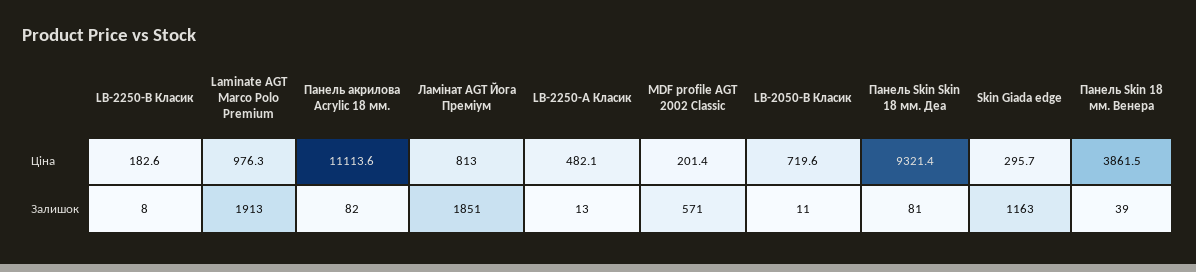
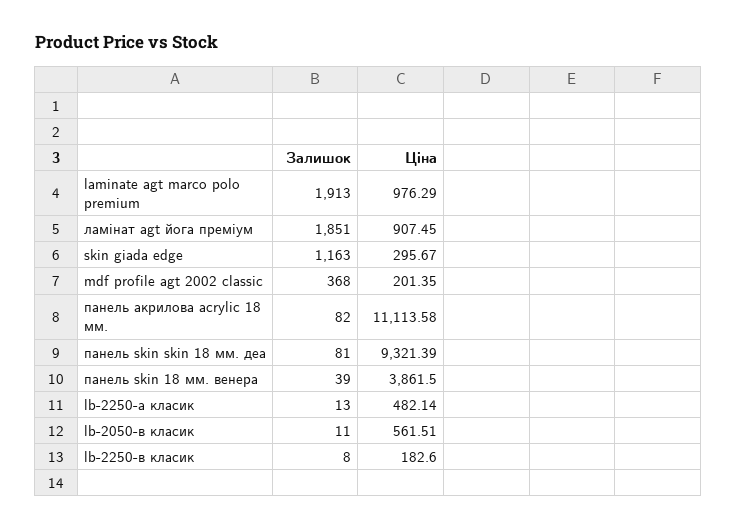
  {
    "LB-2250-В Класик": {
      "Ціна": 182.6,
      "Залишок": 8
    },
    "Laminate AGT Marco Polo Premium": {
      "Ціна": 976.29,
      "Залишок": 1913
    },
    "Панель акрилова Acrylic 18 мм.": {
      "Ціна": 11113.58,
      "Залишок": 82
    },
    "Ламінат AGT Йога Преміум": {
-     "Ціна": 813,
+     "Ціна": 907.45,
      "Залишок": 1851
    },
    "LB-2250-А Класик": {
      "Ціна": 482.14,
      "Залишок": 13
    },
    "MDF profile AGT 2002 Classic": {
      "Ціна": 201.35,
-     "Залишок": 571
+     "Залишок": 368
    },
    "LB-2050-В Класик": {
-     "Ціна": 719.6,
+     "Ціна": 561.51,
      "Залишок": 11
    },
    "Панель Skin Skin 18 мм. Деа": {
      "Ціна": 9321.39,
      "Залишок": 81
    },
    "Skin Giada edge": {
      "Ціна": 295.67,
      "Залишок": 1163
    },
    "Панель Skin 18 мм. Венера": {
      "Ціна": 3861.5,
      "Залишок": 39
    }
  }

